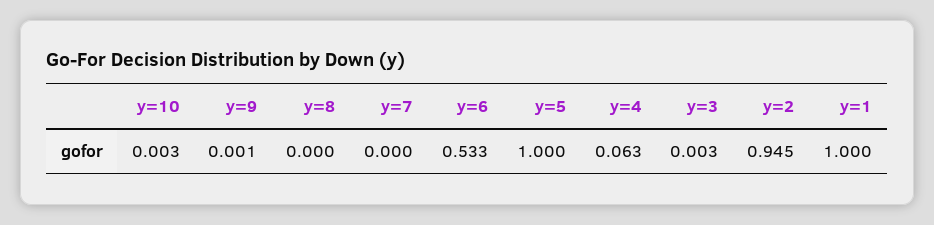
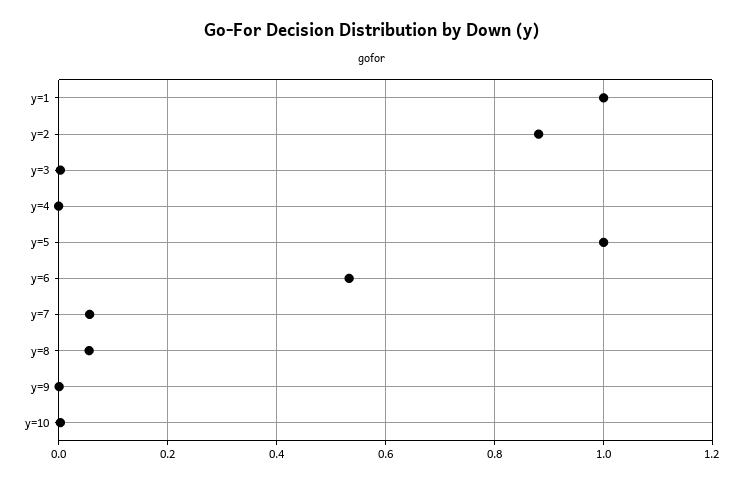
  {
    "y=10": 0.003,
    "y=9": 0.001,
-   "y=8": 0,
+   "y=8": 0.06,
-   "y=7": 0,
+   "y=7": 0.06,
    "y=6": 0.533,
    "y=5": 1,
-   "y=4": 0.063,
+   "y=4": 0,
    "y=3": 0.003,
-   "y=2": 0.945,
+   "y=2": 0.88,
    "y=1": 1
  }

